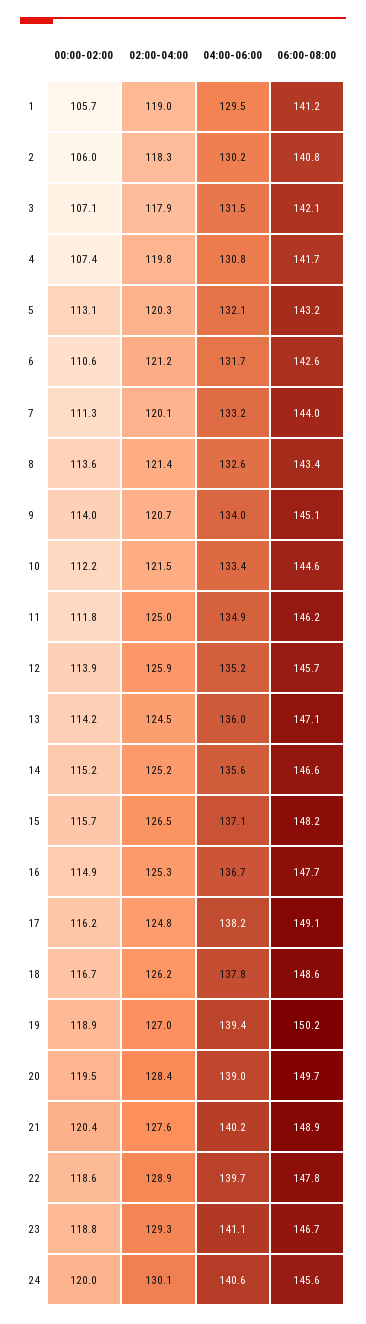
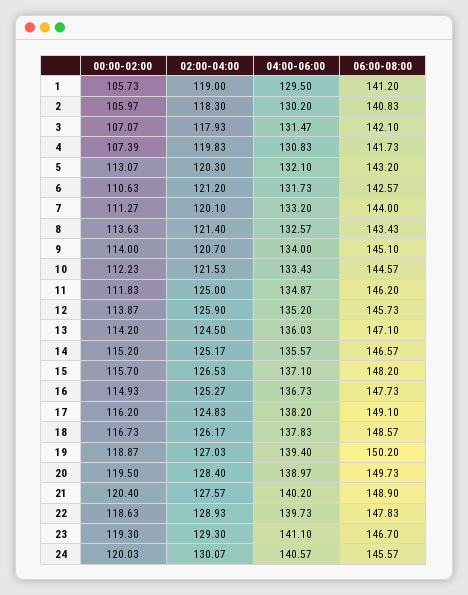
  {
    "00:00-02:00": {
      "1": 105.73,
      "2": 105.97,
      "3": 107.07,
      "4": 107.39,
      "5": 113.07,
      "6": 110.63,
      "7": 111.27,
      "8": 113.63,
      "9": 114,
      "10": 112.23,
      "11": 111.83,
      "12": 113.87,
      "13": 114.2,
      "14": 115.2,
      "15": 115.7,
      "16": 114.93,
      "17": 116.2,
      "18": 116.73,
      "19": 118.87,
      "20": 119.5,
      "21": 120.4,
      "22": 118.63,
-     "23": 118.8,
+     "23": 119.3,
      "24": 120.03
    },
    "02:00-04:00": {
      "1": 119,
      "2": 118.3,
      "3": 117.93,
      "4": 119.83,
      "5": 120.3,
      "6": 121.2,
      "7": 120.1,
      "8": 121.4,
      "9": 120.7,
      "10": 121.53,
      "11": 125,
      "12": 125.9,
      "13": 124.5,
      "14": 125.17,
      "15": 126.53,
      "16": 125.27,
      "17": 124.83,
      "18": 126.17,
      "19": 127.03,
      "20": 128.4,
      "21": 127.57,
      "22": 128.93,
      "23": 129.3,
      "24": 130.07
    },
    "04:00-06:00": {
      "1": 129.5,
      "2": 130.2,
      "3": 131.47,
      "4": 130.83,
      "5": 132.1,
      "6": 131.73,
      "7": 133.2,
      "8": 132.57,
      "9": 134,
      "10": 133.43,
      "11": 134.87,
      "12": 135.2,
      "13": 136.03,
      "14": 135.57,
      "15": 137.1,
      "16": 136.73,
      "17": 138.2,
      "18": 137.83,
      "19": 139.4,
      "20": 138.97,
      "21": 140.2,
      "22": 139.73,
      "23": 141.1,
      "24": 140.57
    },
    "06:00-08:00": {
      "1": 141.2,
      "2": 140.83,
      "3": 142.1,
      "4": 141.73,
      "5": 143.2,
      "6": 142.57,
      "7": 144,
      "8": 143.43,
      "9": 145.1,
      "10": 144.57,
      "11": 146.2,
      "12": 145.73,
      "13": 147.1,
      "14": 146.57,
      "15": 148.2,
      "16": 147.73,
      "17": 149.1,
      "18": 148.57,
      "19": 150.2,
      "20": 149.73,
      "21": 148.9,
      "22": 147.83,
      "23": 146.7,
      "24": 145.57
    }
  }

